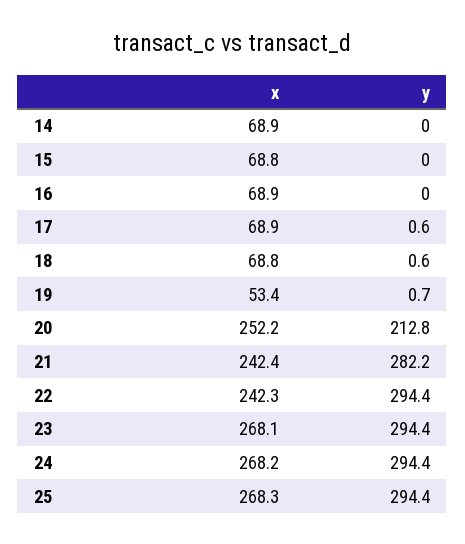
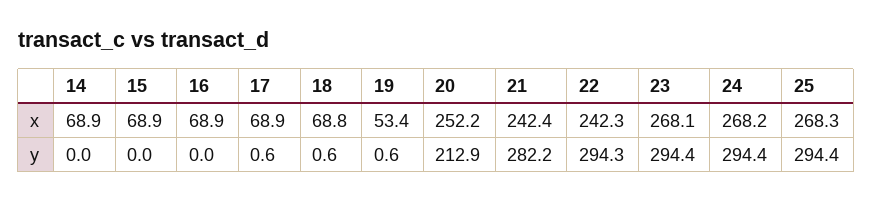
  {
    "x": {
      "14": 68.9,
-     "15": 68.8,
+     "15": 68.9,
      "16": 68.9,
      "17": 68.9,
      "18": 68.8,
      "19": 53.4,
      "20": 252.2,
      "21": 242.4,
      "22": 242.3,
      "23": 268.1,
      "24": 268.2,
      "25": 268.3
    },
    "y": {
      "14": 0,
      "15": 0,
      "16": 0,
      "17": 0.6,
      "18": 0.6,
-     "19": 0.7,
+     "19": 0.6,
-     "20": 212.8,
+     "20": 212.9,
      "21": 282.2,
-     "22": 294.4,
+     "22": 294.3,
      "23": 294.4,
      "24": 294.4,
      "25": 294.4
    }
  }

